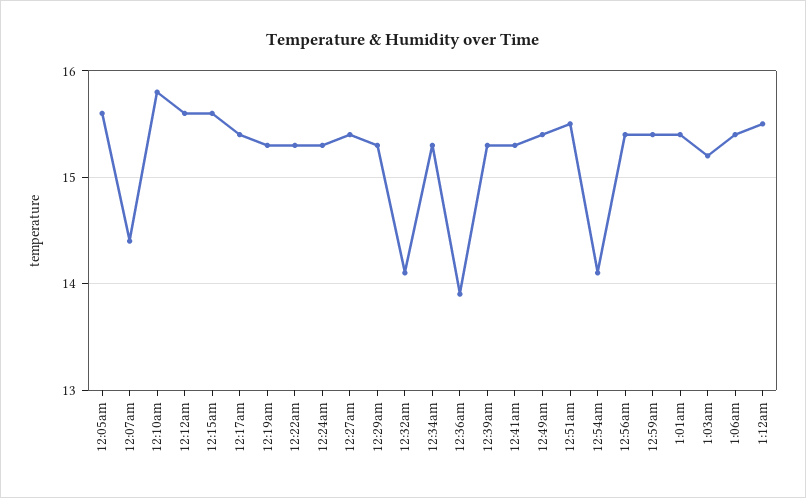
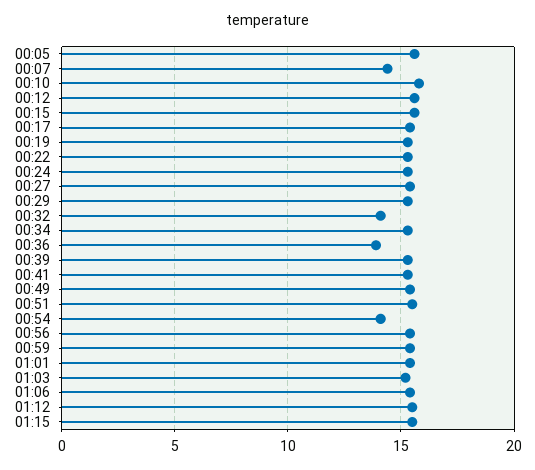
  {
    "12:05am": 15.6,
    "12:07am": 14.4,
    "12:10am": 15.8,
    "12:12am": 15.6,
    "12:15am": 15.6,
    "12:17am": 15.4,
    "12:19am": 15.3,
    "12:22am": 15.3,
    "12:24am": 15.3,
    "12:27am": 15.4,
    "12:29am": 15.3,
    "12:32am": 14.1,
    "12:34am": 15.3,
    "12:36am": 13.9,
    "12:39am": 15.3,
    "12:41am": 15.3,
    "12:49am": 15.4,
    "12:51am": 15.5,
    "12:54am": 14.1,
    "12:56am": 15.4,
    "12:59am": 15.4,
    "1:01am": 15.4,
    "1:03am": 15.2,
    "1:06am": 15.4,
-   "1:12am": 15.5
+   "1:12am": 15.5,
+   "01:15": 15.5
  }

